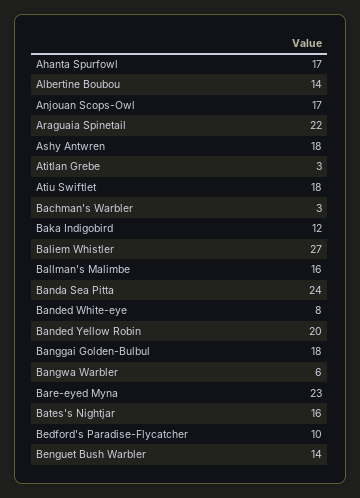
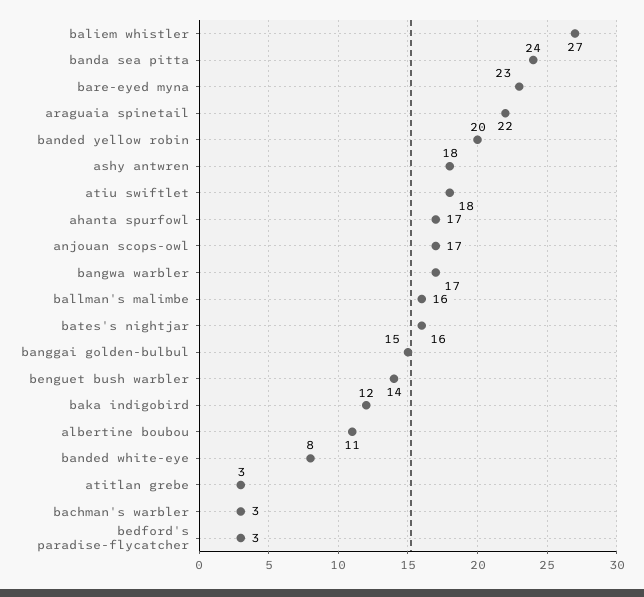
  {
    "Ahanta Spurfowl": 17,
-   "Albertine Boubou": 14,
+   "Albertine Boubou": 11,
    "Anjouan Scops-Owl": 17,
    "Araguaia Spinetail": 22,
    "Ashy Antwren": 18,
    "Atitlan Grebe": 3,
    "Atiu Swiftlet": 18,
    "Bachman's Warbler": 3,
    "Baka Indigobird": 12,
    "Baliem Whistler": 27,
    "Ballman's Malimbe": 16,
    "Banda Sea Pitta": 24,
    "Banded White-eye": 8,
    "Banded Yellow Robin": 20,
-   "Banggai Golden-Bulbul": 18,
+   "Banggai Golden-Bulbul": 15,
-   "Bangwa Warbler": 6,
+   "Bangwa Warbler": 17,
    "Bare-eyed Myna": 23,
    "Bates's Nightjar": 16,
-   "Bedford's Paradise-Flycatcher": 10,
+   "Bedford's Paradise-Flycatcher": 3,
    "Benguet Bush Warbler": 14
  }

